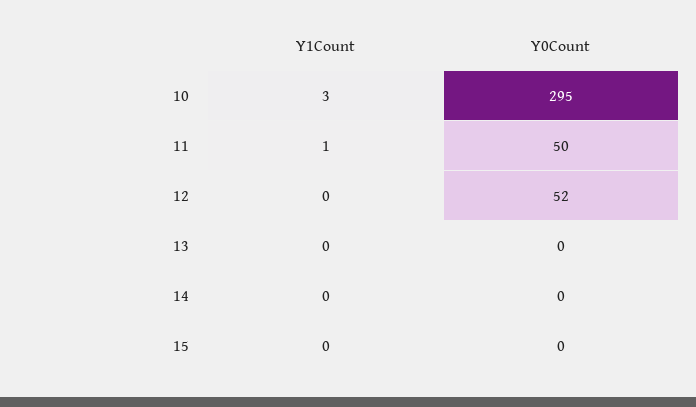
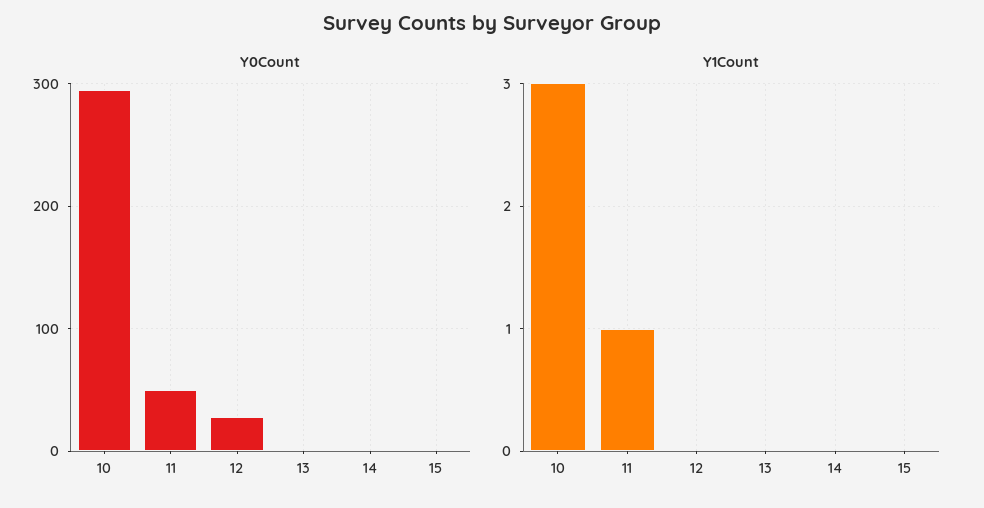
  {
    "Y1Count": {
      "10": 3,
      "11": 1,
      "12": 0,
      "13": 0,
      "14": 0,
      "15": 0
    },
    "Y0Count": {
      "10": 295,
      "11": 50,
-     "12": 52,
+     "12": 30,
      "13": 0,
      "14": 0,
      "15": 0
    }
  }

